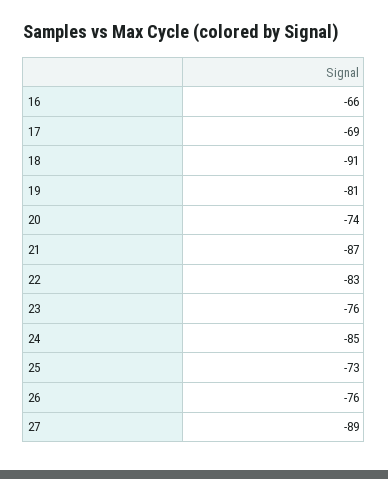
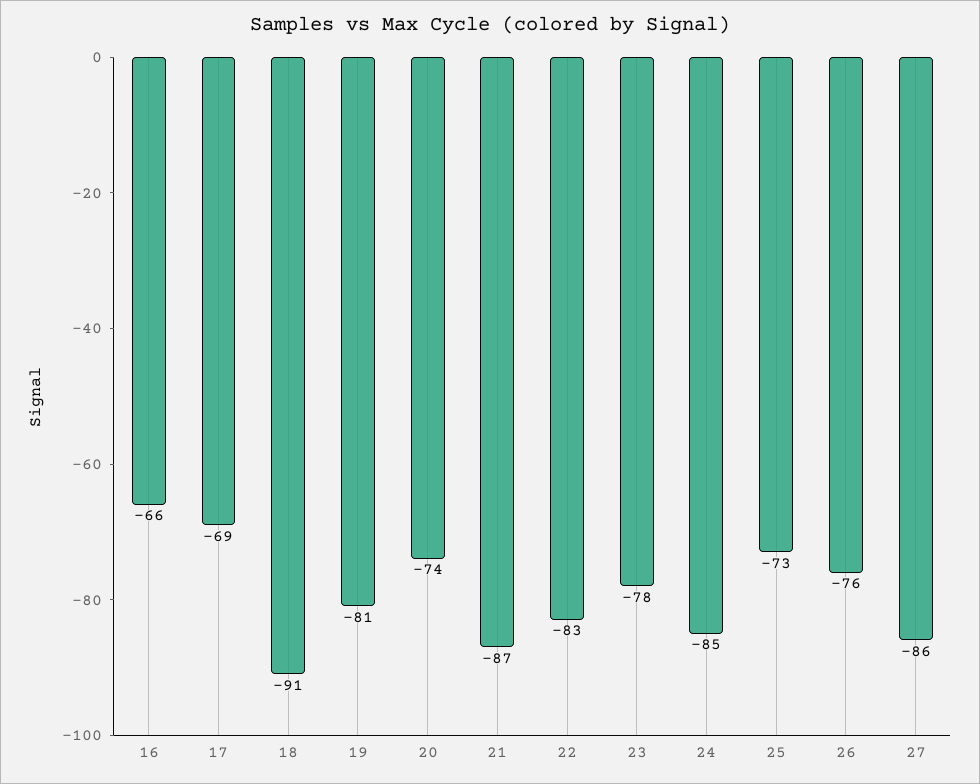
  {
    "16": -66,
    "17": -69,
    "18": -91,
    "19": -81,
    "20": -74,
    "21": -87,
    "22": -83,
-   "23": -76,
+   "23": -78,
    "24": -85,
    "25": -73,
    "26": -76,
-   "27": -89
+   "27": -86
  }

